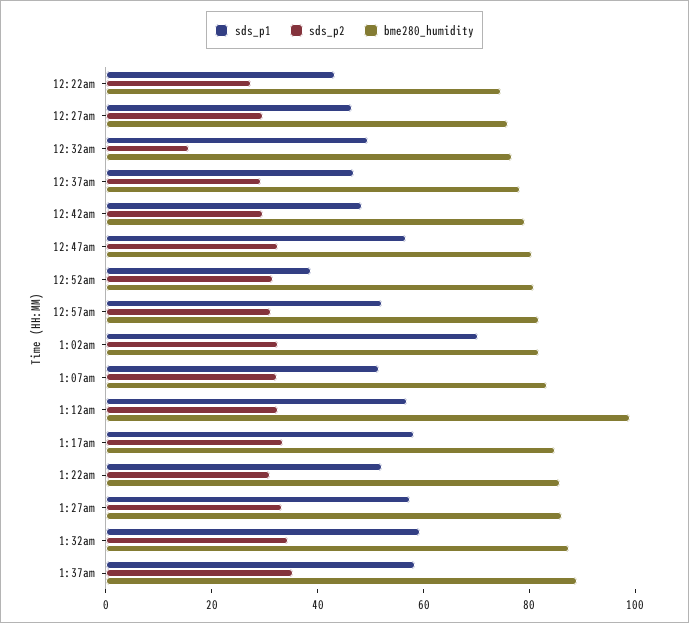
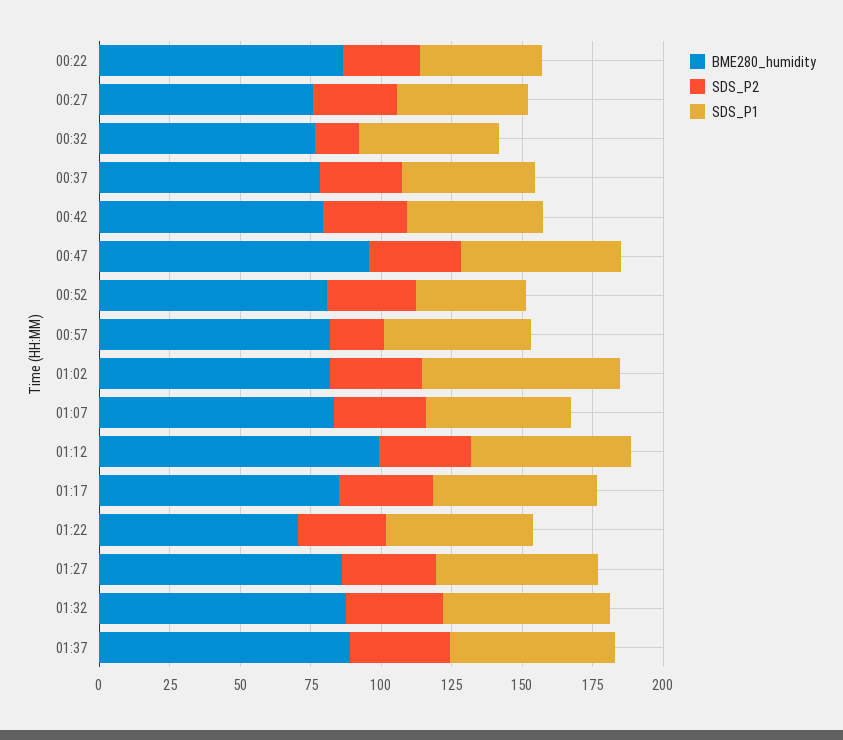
  {
    "sds_p1": {
      "12:22am": 45,
      "12:27am": 45,
      "12:32am": 50,
      "12:37am": 45,
      "12:42am": 50,
      "12:47am": 55,
      "12:52am": 40,
      "12:57am": 50,
      "1:02am": 70,
      "1:07am": 50,
      "1:12am": 55,
      "1:17am": 60,
      "1:22am": 50,
      "1:27am": 60,
      "1:32am": 60,
      "1:37am": 60
    },
    "sds_p2": {
      "12:22am": 25,
      "12:27am": 30,
      "12:32am": 15,
      "12:37am": 30,
      "12:42am": 30,
      "12:47am": 35,
      "12:52am": 30,
-     "12:57am": 30,
+     "12:57am": 20,
      "1:02am": 35,
      "1:07am": 30,
      "1:12am": 35,
      "1:17am": 35,
      "1:22am": 30,
      "1:27am": 35,
      "1:32am": 35,
      "1:37am": 35
    },
    "bme280_humidity": {
-     "12:22am": 75,
+     "12:22am": 85,
      "12:27am": 75,
      "12:32am": 75,
      "12:37am": 80,
      "12:42am": 80,
-     "12:47am": 80,
+     "12:47am": 95,
      "12:52am": 80,
      "12:57am": 80,
      "1:02am": 80,
      "1:07am": 85,
      "1:12am": 100,
      "1:17am": 85,
-     "1:22am": 85,
+     "1:22am": 70,
      "1:27am": 85,
      "1:32am": 90,
      "1:37am": 90
    }
  }

